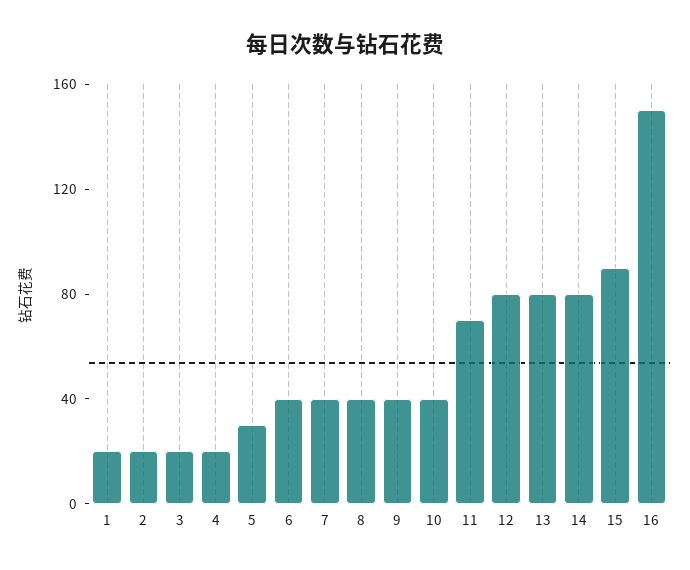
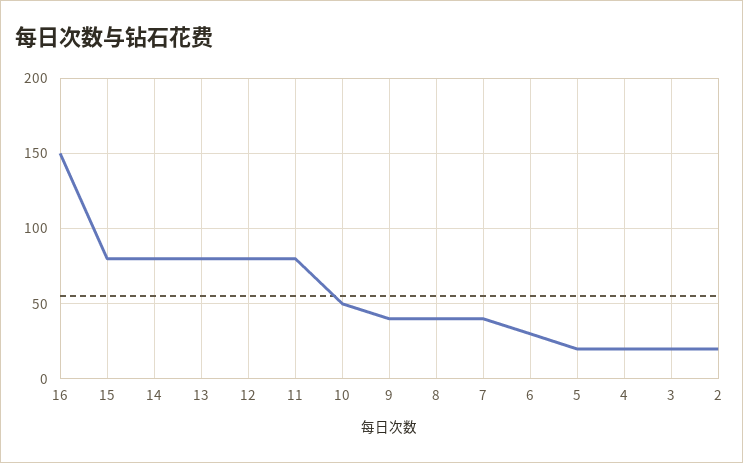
  {
-   "1": 20,
    "2": 20,
    "3": 20,
    "4": 20,
-   "5": 30,
+   "5": 20,
-   "6": 40,
+   "6": 30,
    "7": 40,
    "8": 40,
    "9": 40,
-   "10": 40,
+   "10": 50,
-   "11": 70,
+   "11": 80,
    "12": 80,
    "13": 80,
    "14": 80,
-   "15": 90,
+   "15": 80,
    "16": 150
  }

